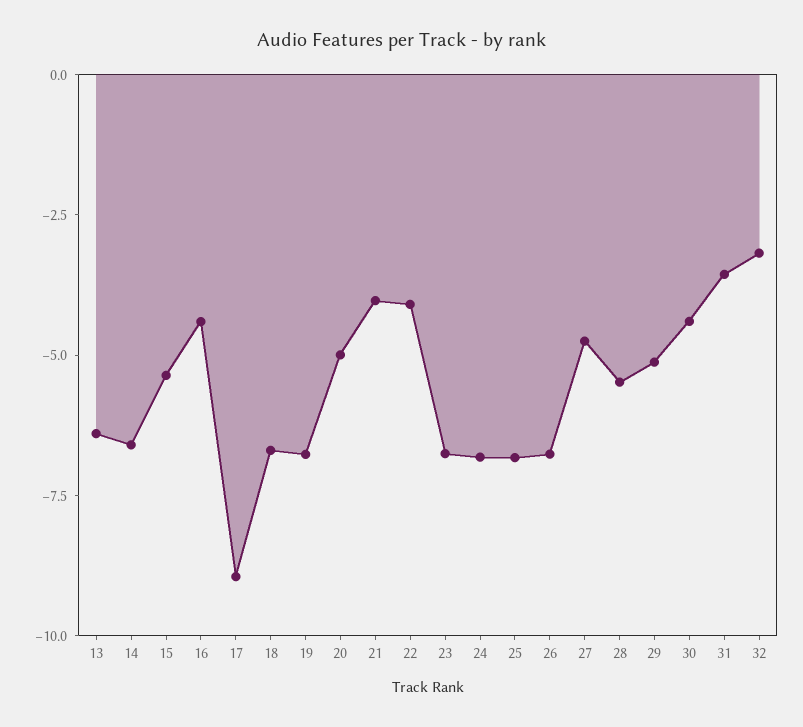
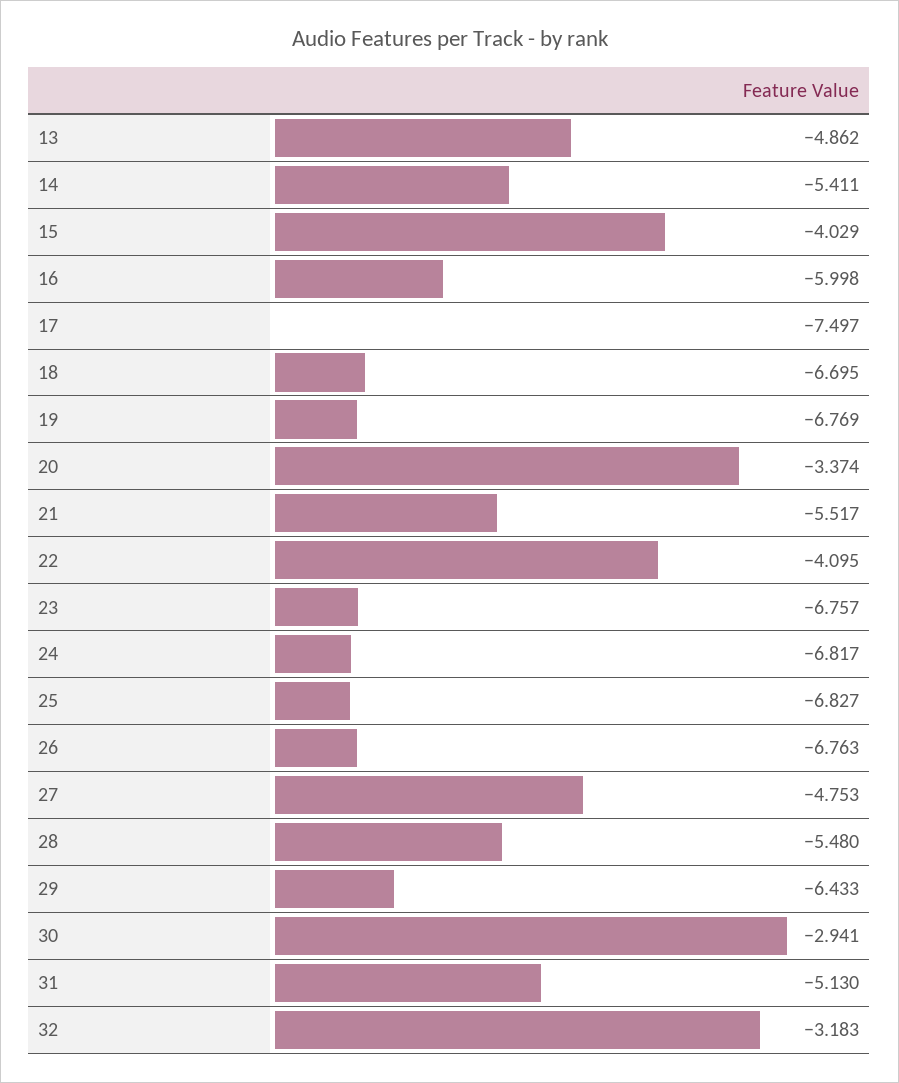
  {
-   "13": -6.5,
+   "13": -4.862,
-   "14": -6.5,
+   "14": -5.411,
-   "15": -5.5,
+   "15": -4.029,
-   "16": -4.5,
+   "16": -5.998,
-   "17": -9,
+   "17": -7.497,
    "18": -6.695,
    "19": -6.769,
-   "20": -5,
+   "20": -3.374,
-   "21": -4,
+   "21": -5.517,
    "22": -4.095,
    "23": -6.757,
    "24": -6.817,
    "25": -6.827,
    "26": -6.763,
    "27": -4.753,
    "28": -5.48,
-   "29": -5,
+   "29": -6.433,
-   "30": -4.5,
+   "30": -2.941,
-   "31": -3.5,
+   "31": -5.13,
    "32": -3.183
  }

